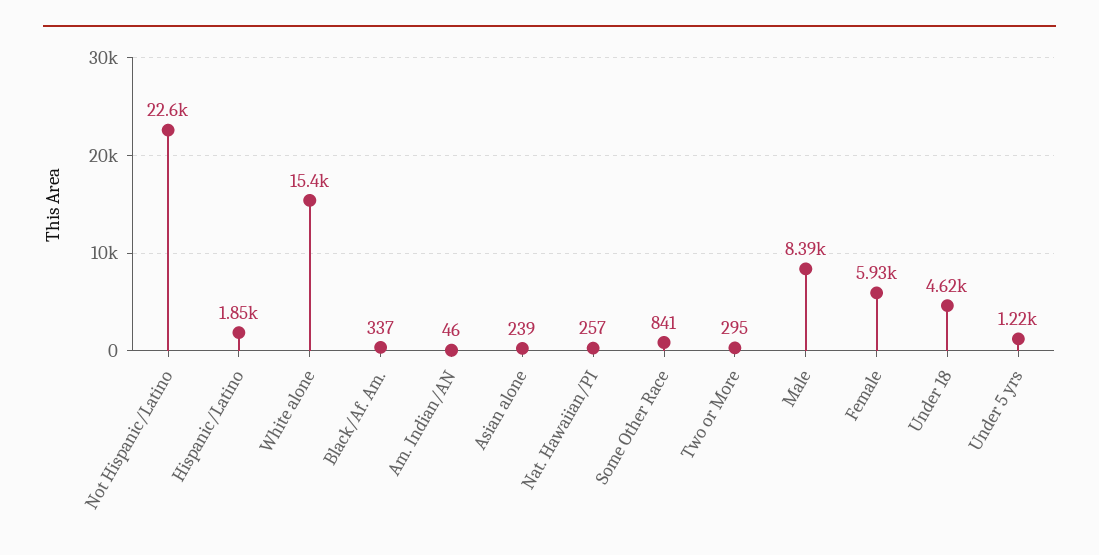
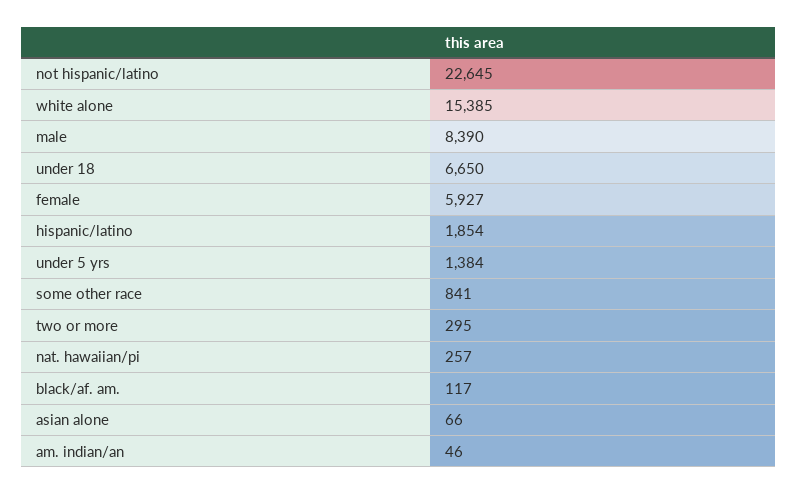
  {
    "Not Hispanic/Latino": 22645,
    "Hispanic/Latino": 1854,
    "White alone": 15385,
-   "Black/Af. Am.": 337,
+   "Black/Af. Am.": 117,
    "Am. Indian/AN": 46,
-   "Asian alone": 239,
+   "Asian alone": 66,
    "Nat. Hawaiian/PI": 257,
    "Some Other Race": 841,
    "Two or More": 295,
    "Male": 8390,
    "Female": 5927,
-   "Under 18": 4620,
+   "Under 18": 6650,
-   "Under 5 yrs": 1220
+   "Under 5 yrs": 1384
  }

